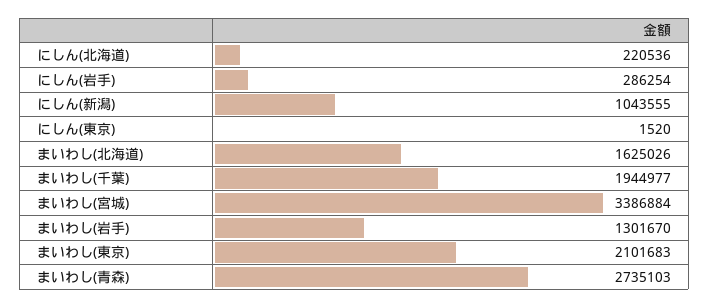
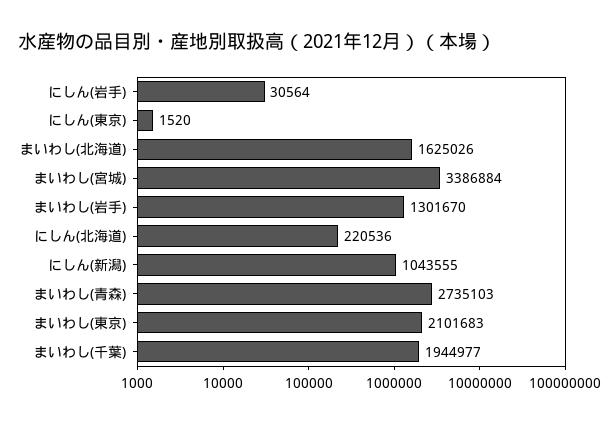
  {
    "にしん(北海道)": 220536,
-   "にしん(岩手)": 286254,
+   "にしん(岩手)": 30564,
    "にしん(新潟)": 1043555,
    "にしん(東京)": 1520,
    "まいわし(北海道)": 1625026,
    "まいわし(千葉)": 1944977,
    "まいわし(宮城)": 3386884,
    "まいわし(岩手)": 1301670,
    "まいわし(東京)": 2101683,
    "まいわし(青森)": 2735103
  }

